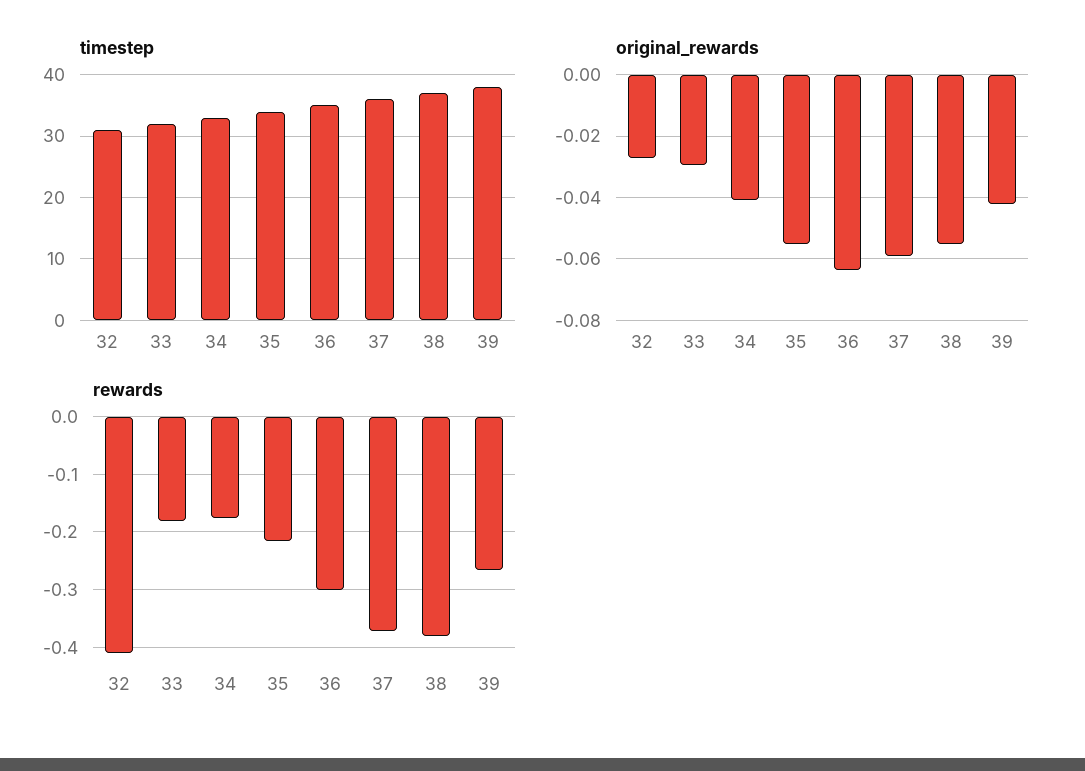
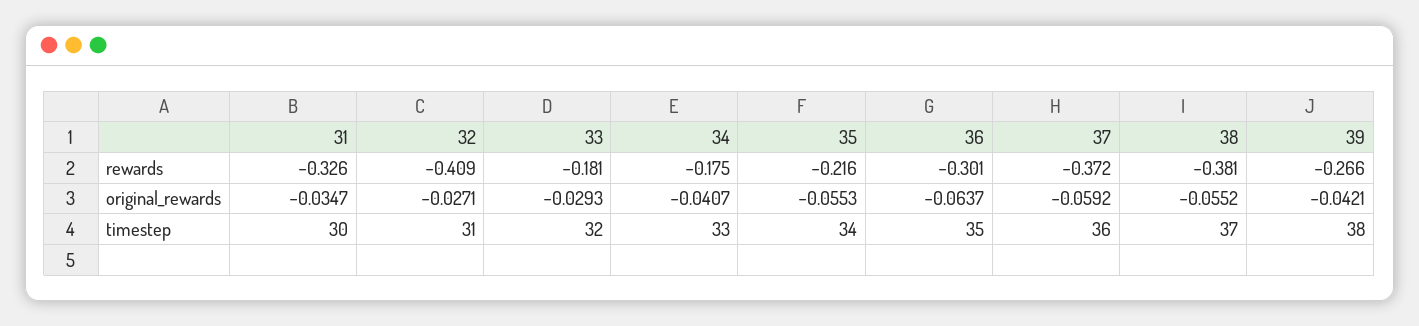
  {
    "timestep": {
      "32": 31,
      "33": 32,
      "34": 33,
      "35": 34,
      "36": 35,
      "37": 36,
      "38": 37,
-     "39": 38
+     "39": 38,
+     "31": 30
    },
    "original_rewards": {
      "32": -0.0271,
      "33": -0.0293,
      "34": -0.0407,
      "35": -0.0553,
      "36": -0.0637,
      "37": -0.0592,
      "38": -0.0552,
-     "39": -0.0421
+     "39": -0.0421,
+     "31": -0.0347
    },
    "rewards": {
      "32": -0.409,
      "33": -0.181,
      "34": -0.175,
      "35": -0.216,
      "36": -0.301,
      "37": -0.372,
      "38": -0.381,
-     "39": -0.266
+     "39": -0.266,
+     "31": -0.326
    }
  }

